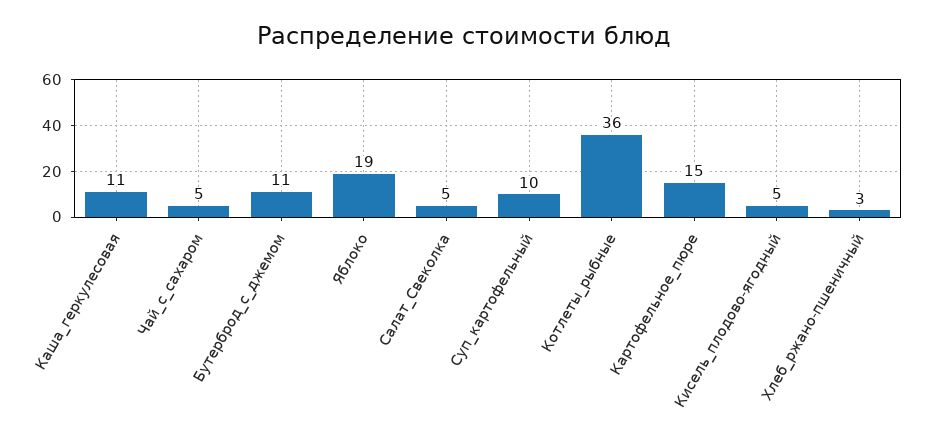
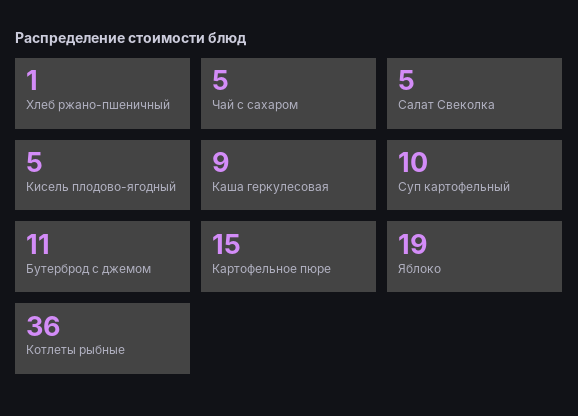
  {
-   "Каша_геркулесовая": 11,
+   "Каша_геркулесовая": 9,
    "Чай_с_сахаром": 5,
    "Бутерброд_с_джемом": 11,
    "Яблоко": 19,
    "Салат_Свеколка": 5,
    "Суп_картофельный": 10,
    "Котлеты_рыбные": 36,
    "Картофельное_пюре": 15,
    "Кисель_плодово-ягодный": 5,
-   "Хлеб_ржано-пшеничный": 3
+   "Хлеб_ржано-пшеничный": 1
  }

